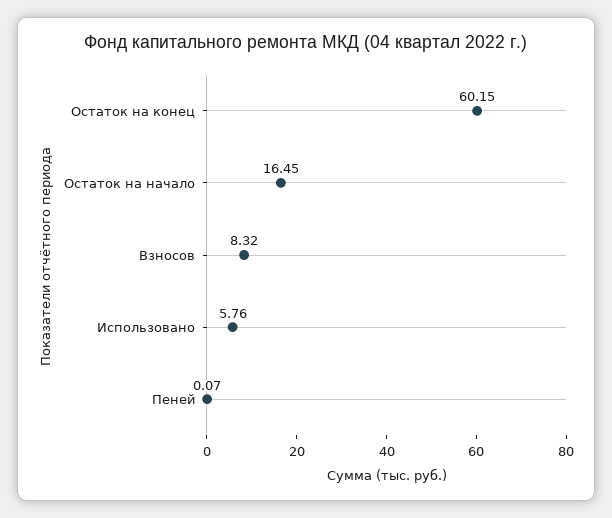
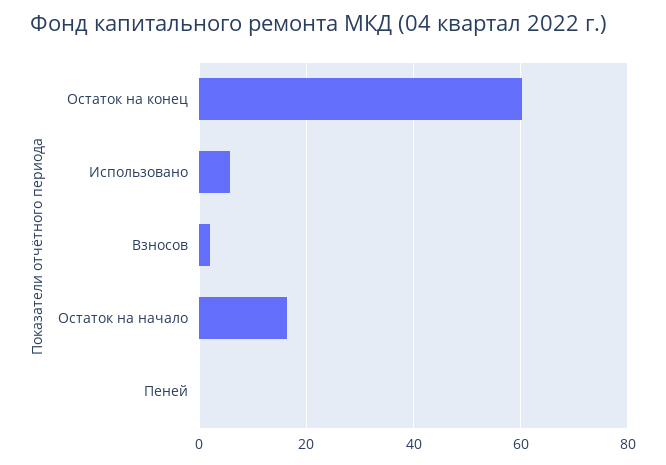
  {
    "Остаток на конец": 60.15,
    "Остаток на начало": 16.45,
-   "Взносов": 8.32,
+   "Взносов": 2,
    "Использовано": 5.76,
    "Пеней": 0.07
  }

